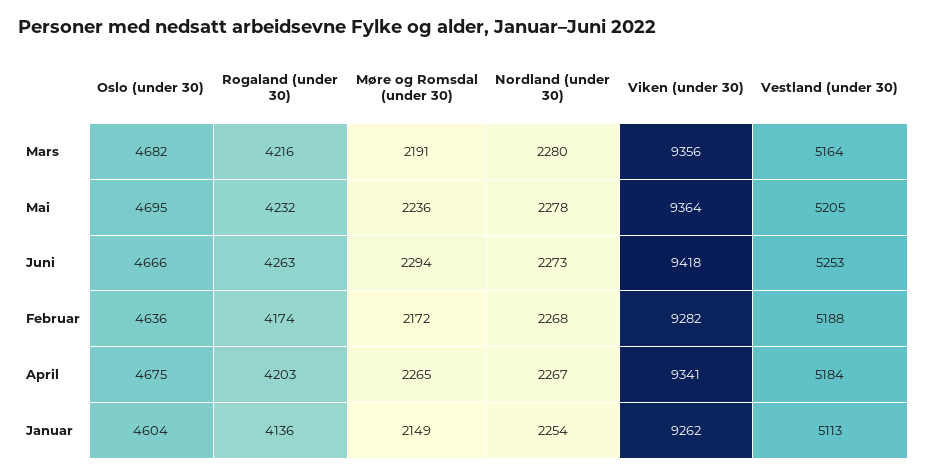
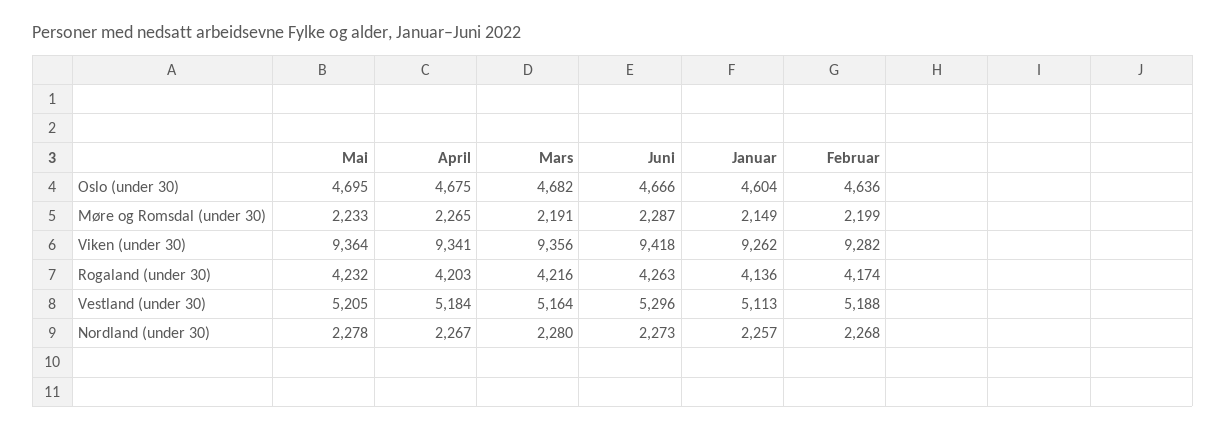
  {
    "Oslo (under 30)": {
      "Mars": 4682,
      "Mai": 4695,
      "Juni": 4666,
      "Februar": 4636,
      "April": 4675,
      "Januar": 4604
    },
    "Rogaland (under 30)": {
      "Mars": 4216,
      "Mai": 4232,
      "Juni": 4263,
      "Februar": 4174,
      "April": 4203,
      "Januar": 4136
    },
    "Møre og Romsdal (under 30)": {
      "Mars": 2191,
-     "Mai": 2236,
+     "Mai": 2233,
-     "Juni": 2294,
+     "Juni": 2287,
-     "Februar": 2172,
+     "Februar": 2199,
      "April": 2265,
      "Januar": 2149
    },
    "Nordland (under 30)": {
      "Mars": 2280,
      "Mai": 2278,
      "Juni": 2273,
      "Februar": 2268,
      "April": 2267,
-     "Januar": 2254
+     "Januar": 2257
    },
    "Viken (under 30)": {
      "Mars": 9356,
      "Mai": 9364,
      "Juni": 9418,
      "Februar": 9282,
      "April": 9341,
      "Januar": 9262
    },
    "Vestland (under 30)": {
      "Mars": 5164,
      "Mai": 5205,
-     "Juni": 5253,
+     "Juni": 5296,
      "Februar": 5188,
      "April": 5184,
      "Januar": 5113
    }
  }

